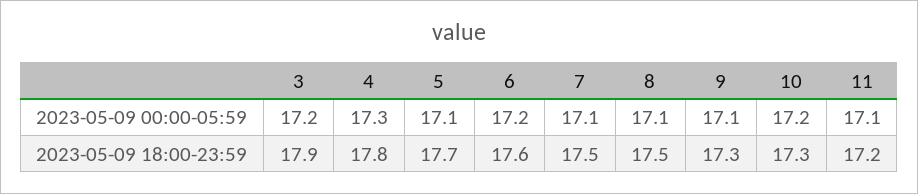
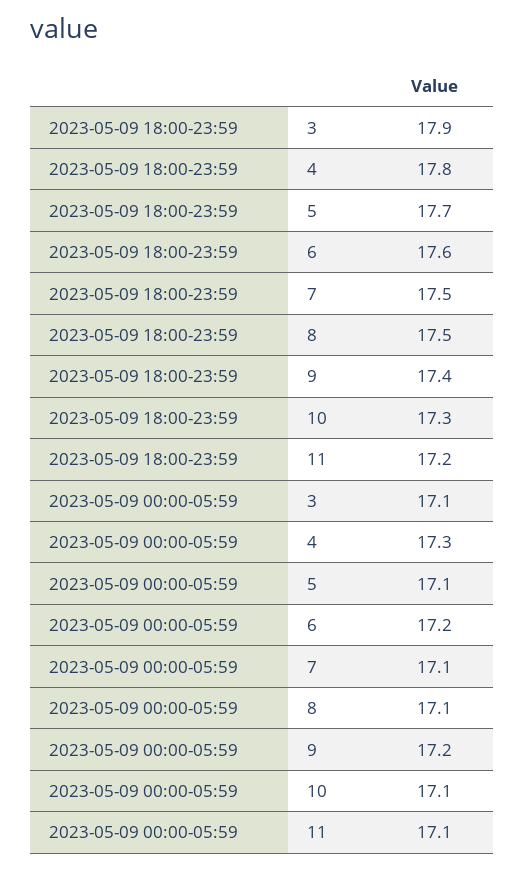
  {
    "3": {
-     "2023-05-09 00:00-05:59": 17.2,
+     "2023-05-09 00:00-05:59": 17.1,
      "2023-05-09 18:00-23:59": 17.9
    },
    "4": {
      "2023-05-09 00:00-05:59": 17.3,
      "2023-05-09 18:00-23:59": 17.8
    },
    "5": {
      "2023-05-09 00:00-05:59": 17.1,
      "2023-05-09 18:00-23:59": 17.7
    },
    "6": {
      "2023-05-09 00:00-05:59": 17.2,
      "2023-05-09 18:00-23:59": 17.6
    },
    "7": {
      "2023-05-09 00:00-05:59": 17.1,
      "2023-05-09 18:00-23:59": 17.5
    },
    "8": {
      "2023-05-09 00:00-05:59": 17.1,
      "2023-05-09 18:00-23:59": 17.5
    },
    "9": {
-     "2023-05-09 00:00-05:59": 17.1,
+     "2023-05-09 00:00-05:59": 17.2,
-     "2023-05-09 18:00-23:59": 17.3
+     "2023-05-09 18:00-23:59": 17.4
    },
    "10": {
-     "2023-05-09 00:00-05:59": 17.2,
+     "2023-05-09 00:00-05:59": 17.1,
      "2023-05-09 18:00-23:59": 17.3
    },
    "11": {
      "2023-05-09 00:00-05:59": 17.1,
      "2023-05-09 18:00-23:59": 17.2
    }
  }

